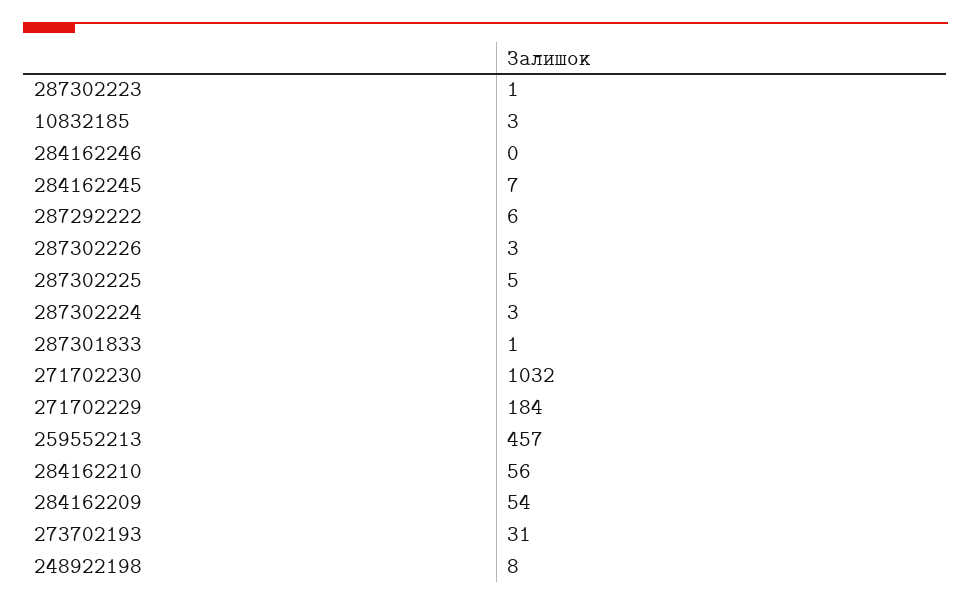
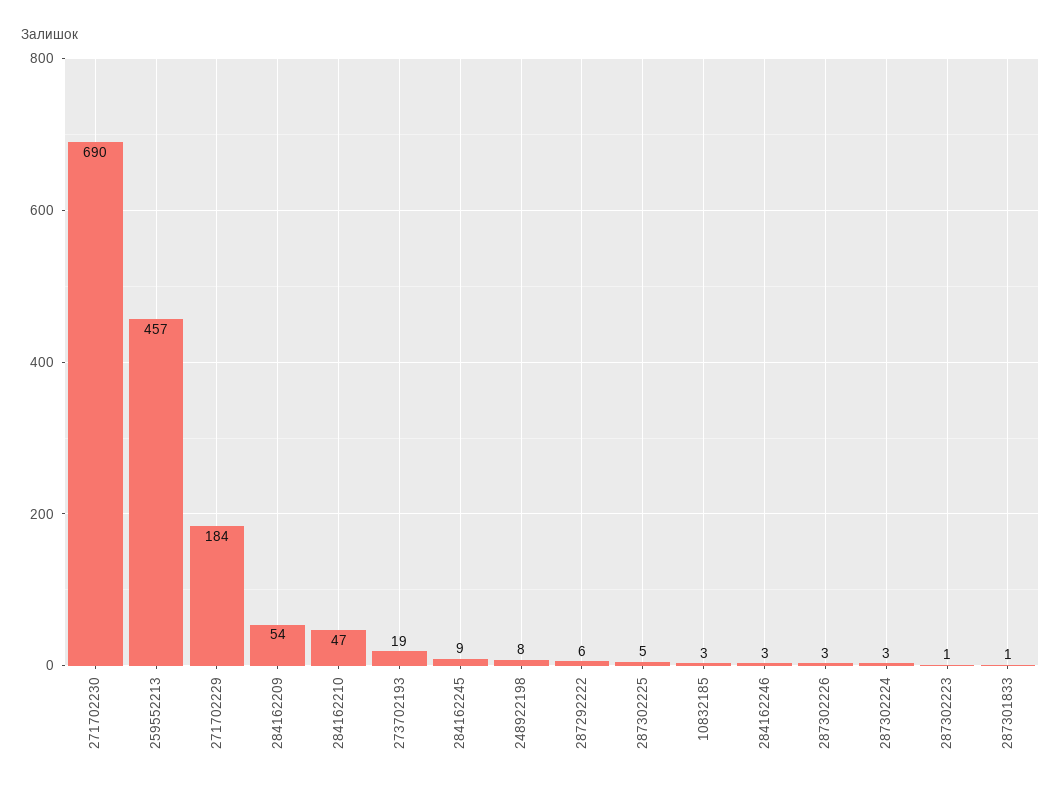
  {
    "287302223": 1,
    "10832185": 3,
-   "284162246": 0,
+   "284162246": 3,
-   "284162245": 7,
+   "284162245": 9,
    "287292222": 6,
    "287302226": 3,
    "287302225": 5,
    "287302224": 3,
    "287301833": 1,
-   "271702230": 1032,
+   "271702230": 690,
    "271702229": 184,
    "259552213": 457,
-   "284162210": 56,
+   "284162210": 47,
    "284162209": 54,
-   "273702193": 31,
+   "273702193": 19,
    "248922198": 8
  }

